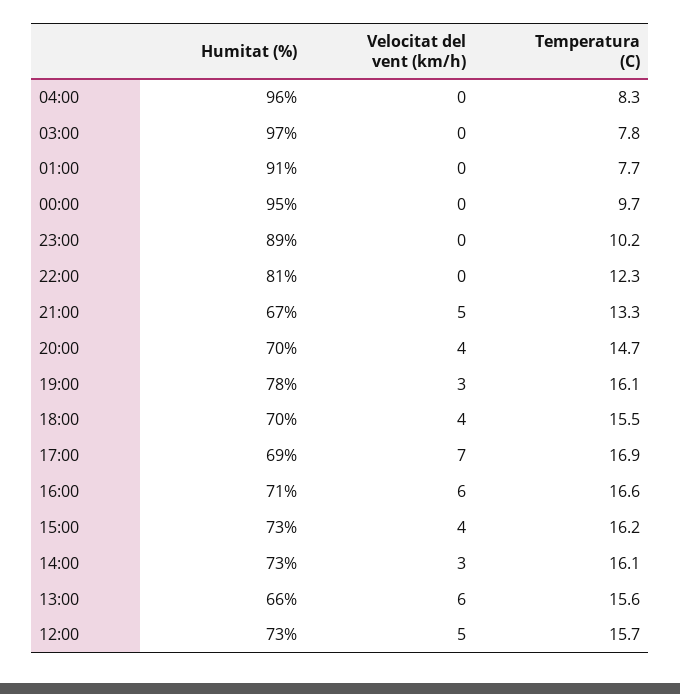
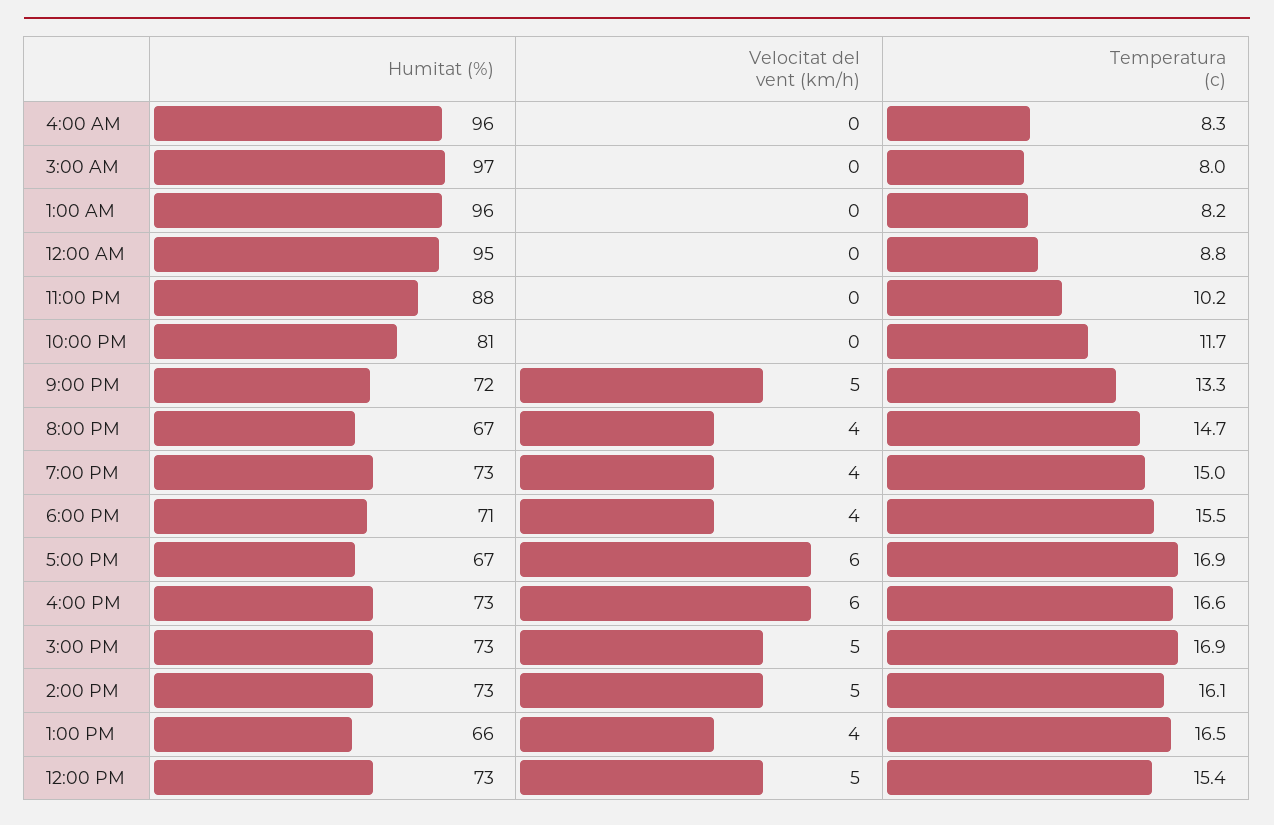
  {
    "Humitat (%)": {
      "04:00": 96,
      "03:00": 97,
-     "01:00": 91,
+     "01:00": 96,
      "00:00": 95,
-     "23:00": 89,
+     "23:00": 88,
      "22:00": 81,
-     "21:00": 67,
+     "21:00": 72,
-     "20:00": 70,
+     "20:00": 67,
-     "19:00": 78,
+     "19:00": 73,
-     "18:00": 70,
+     "18:00": 71,
-     "17:00": 69,
+     "17:00": 67,
-     "16:00": 71,
+     "16:00": 73,
      "15:00": 73,
      "14:00": 73,
      "13:00": 66,
      "12:00": 73
    },
    "Velocitat del vent (km/h)": {
      "04:00": 0,
      "03:00": 0,
      "01:00": 0,
      "00:00": 0,
      "23:00": 0,
      "22:00": 0,
      "21:00": 5,
      "20:00": 4,
-     "19:00": 3,
+     "19:00": 4,
      "18:00": 4,
-     "17:00": 7,
+     "17:00": 6,
      "16:00": 6,
-     "15:00": 4,
+     "15:00": 5,
-     "14:00": 3,
+     "14:00": 5,
-     "13:00": 6,
+     "13:00": 4,
      "12:00": 5
    },
    "Temperatura (C)": {
      "04:00": 8.3,
-     "03:00": 7.8,
+     "03:00": 8,
-     "01:00": 7.7,
+     "01:00": 8.2,
-     "00:00": 9.7,
+     "00:00": 8.8,
      "23:00": 10.2,
-     "22:00": 12.3,
+     "22:00": 11.7,
      "21:00": 13.3,
      "20:00": 14.7,
-     "19:00": 16.1,
+     "19:00": 15,
      "18:00": 15.5,
      "17:00": 16.9,
      "16:00": 16.6,
-     "15:00": 16.2,
+     "15:00": 16.9,
      "14:00": 16.1,
-     "13:00": 15.6,
+     "13:00": 16.5,
-     "12:00": 15.7
+     "12:00": 15.4
    }
  }

